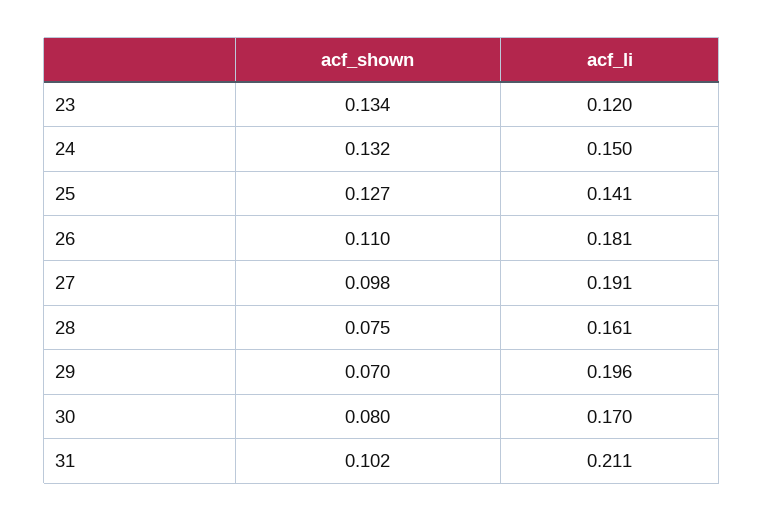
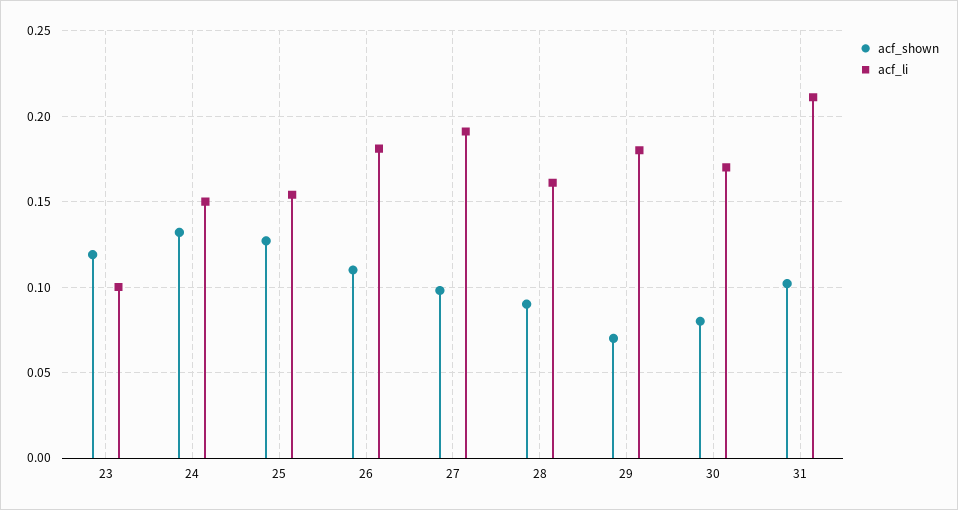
  {
    "acf_shown": {
-     "23": 0.134,
+     "23": 0.12,
      "24": 0.132,
      "25": 0.127,
      "26": 0.11,
      "27": 0.098,
-     "28": 0.075,
+     "28": 0.09,
      "29": 0.07,
      "30": 0.08,
      "31": 0.102
    },
    "acf_li": {
-     "23": 0.12,
+     "23": 0.1,
      "24": 0.15,
-     "25": 0.141,
+     "25": 0.155,
      "26": 0.181,
      "27": 0.191,
      "28": 0.161,
-     "29": 0.196,
+     "29": 0.18,
      "30": 0.17,
      "31": 0.211
    }
  }

